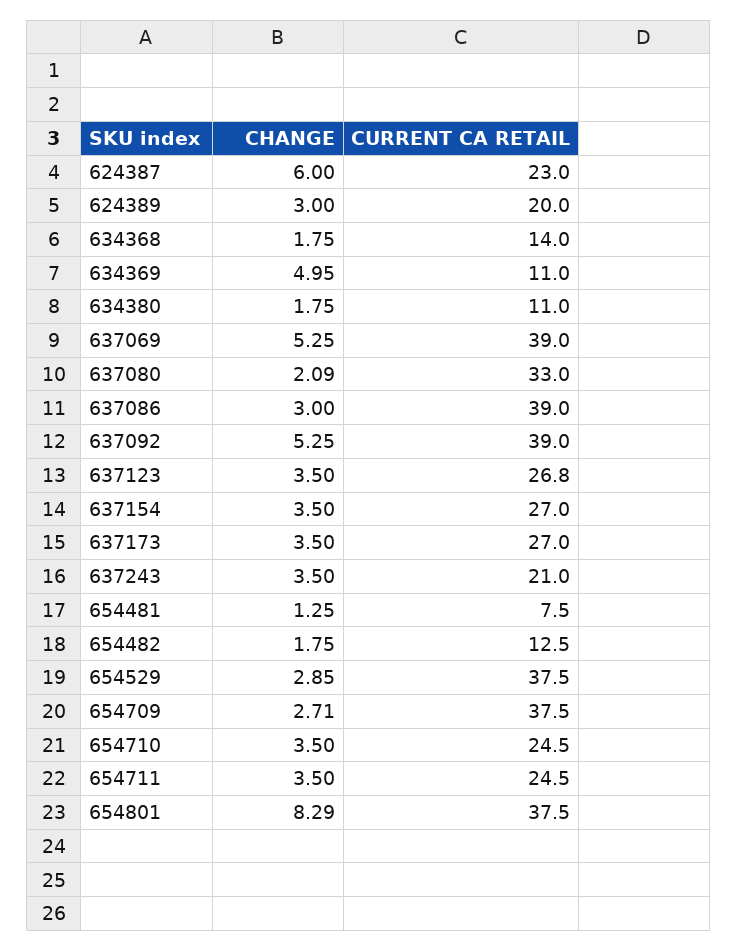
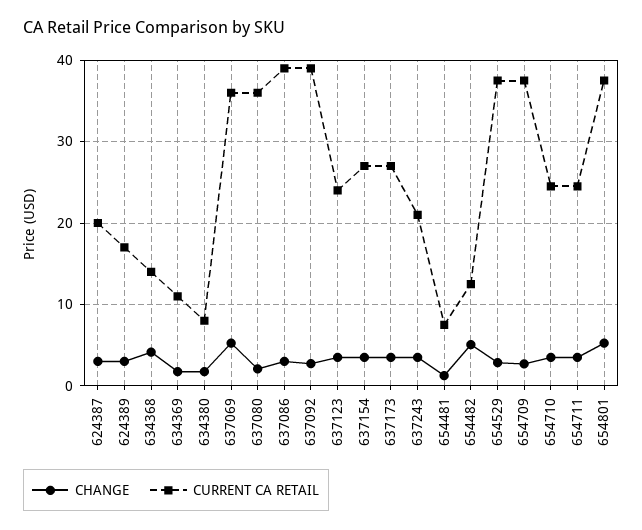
  {
    "CHANGE": {
-     "624387": 6,
+     "624387": 3,
      "624389": 3,
-     "634368": 1.75,
+     "634368": 4,
-     "634369": 4.95,
+     "634369": 2,
      "634380": 1.75,
      "637069": 5.25,
      "637080": 2.09,
      "637086": 3,
-     "637092": 5.25,
+     "637092": 3,
      "637123": 3.5,
      "637154": 3.5,
      "637173": 3.5,
      "637243": 3.5,
      "654481": 1.25,
-     "654482": 1.75,
+     "654482": 5,
      "654529": 2.85,
      "654709": 2.71,
      "654710": 3.5,
      "654711": 3.5,
-     "654801": 8.29
+     "654801": 5
    },
    "CURRENT CA RETAIL": {
-     "624387": 23,
+     "624387": 20,
-     "624389": 20,
+     "624389": 17,
      "634368": 14,
      "634369": 11,
-     "634380": 11,
+     "634380": 8,
-     "637069": 39,
+     "637069": 36,
-     "637080": 33,
+     "637080": 36,
      "637086": 39,
      "637092": 39,
-     "637123": 26.8,
+     "637123": 24,
      "637154": 27,
      "637173": 27,
      "637243": 21,
      "654481": 7.5,
      "654482": 12.5,
      "654529": 37.5,
      "654709": 37.5,
      "654710": 24.5,
      "654711": 24.5,
      "654801": 37.5
    }
  }

